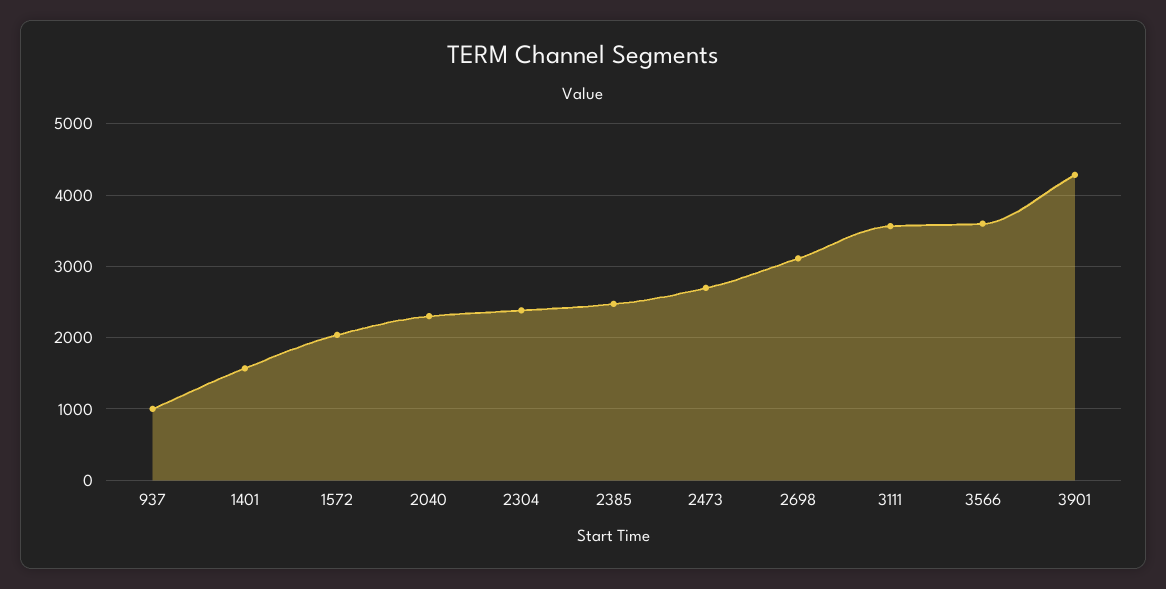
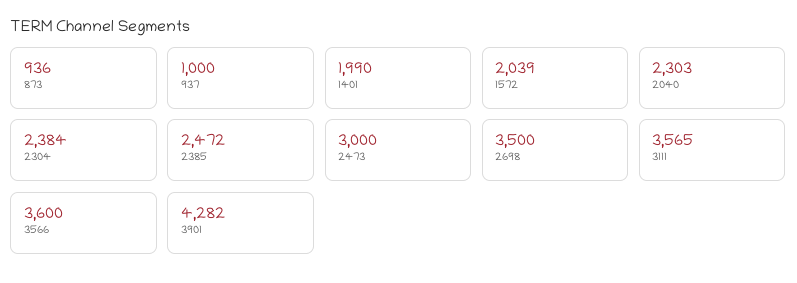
  {
    "937": 1000,
-   "1401": 1600,
+   "1401": 1990,
    "1572": 2039,
    "2040": 2303,
    "2304": 2384,
    "2385": 2472,
-   "2473": 2700,
+   "2473": 3000,
-   "2698": 3100,
+   "2698": 3500,
    "3111": 3565,
    "3566": 3600,
-   "3901": 4282
+   "3901": 4282,
+   "873": 936
  }

